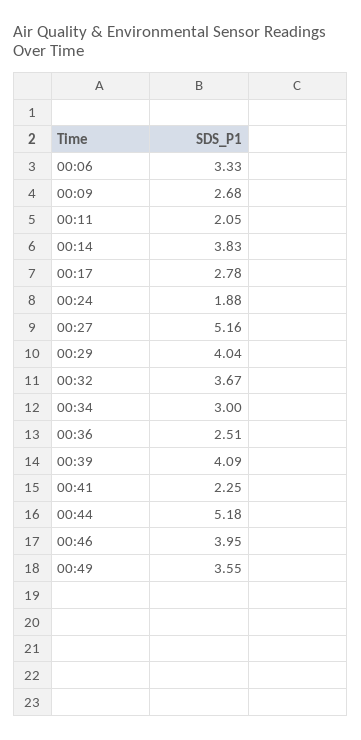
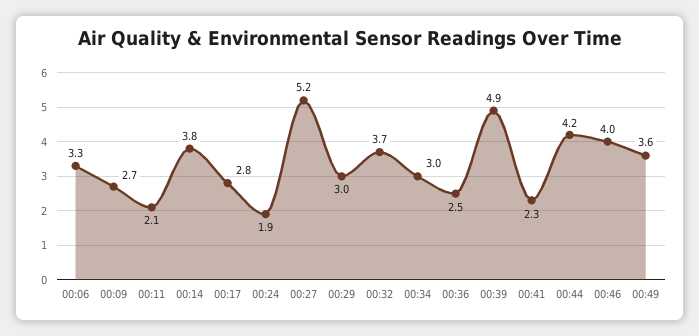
  {
    "00:06": 3.33,
    "00:09": 2.68,
    "00:11": 2.05,
    "00:14": 3.83,
    "00:17": 2.78,
    "00:24": 1.88,
    "00:27": 5.16,
-   "00:29": 4.04,
+   "00:29": 3,
    "00:32": 3.67,
    "00:34": 3,
    "00:36": 2.51,
-   "00:39": 4.09,
+   "00:39": 4.9,
    "00:41": 2.25,
-   "00:44": 5.18,
+   "00:44": 4.2,
    "00:46": 3.95,
    "00:49": 3.55
  }

